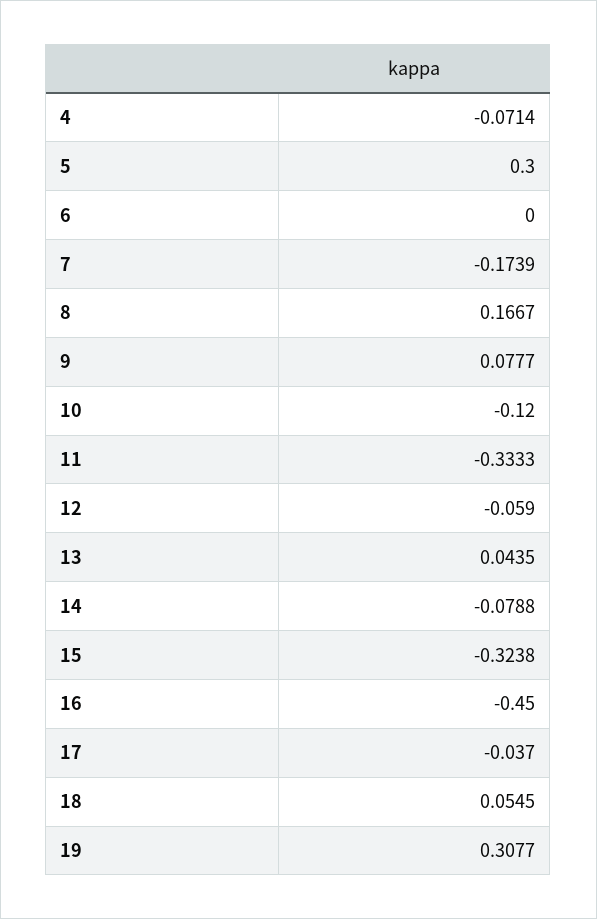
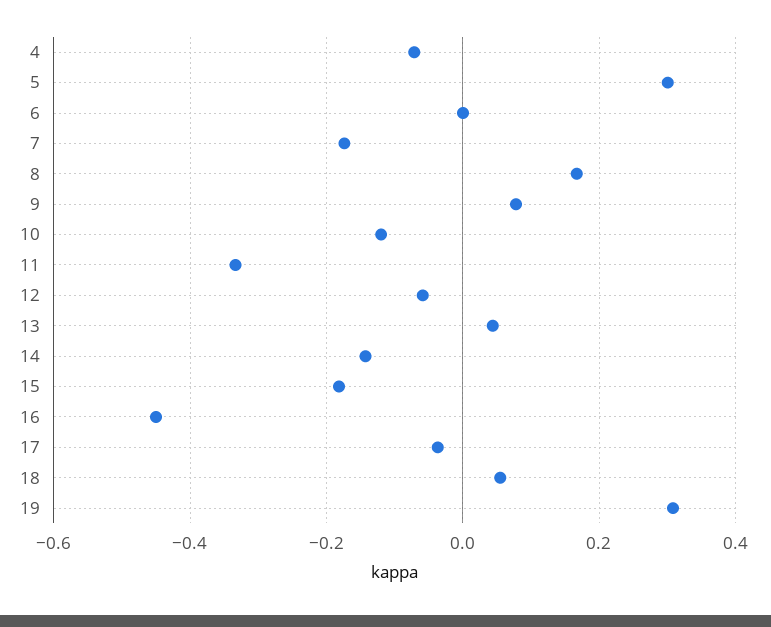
  {
    "4": -0.0714,
    "5": 0.3,
    "6": 0,
    "7": -0.1739,
    "8": 0.1667,
    "9": 0.0777,
    "10": -0.12,
    "11": -0.3333,
    "12": -0.059,
    "13": 0.0435,
-   "14": -0.0788,
+   "14": -0.14,
-   "15": -0.3238,
+   "15": -0.18,
    "16": -0.45,
    "17": -0.037,
    "18": 0.0545,
    "19": 0.3077
  }

